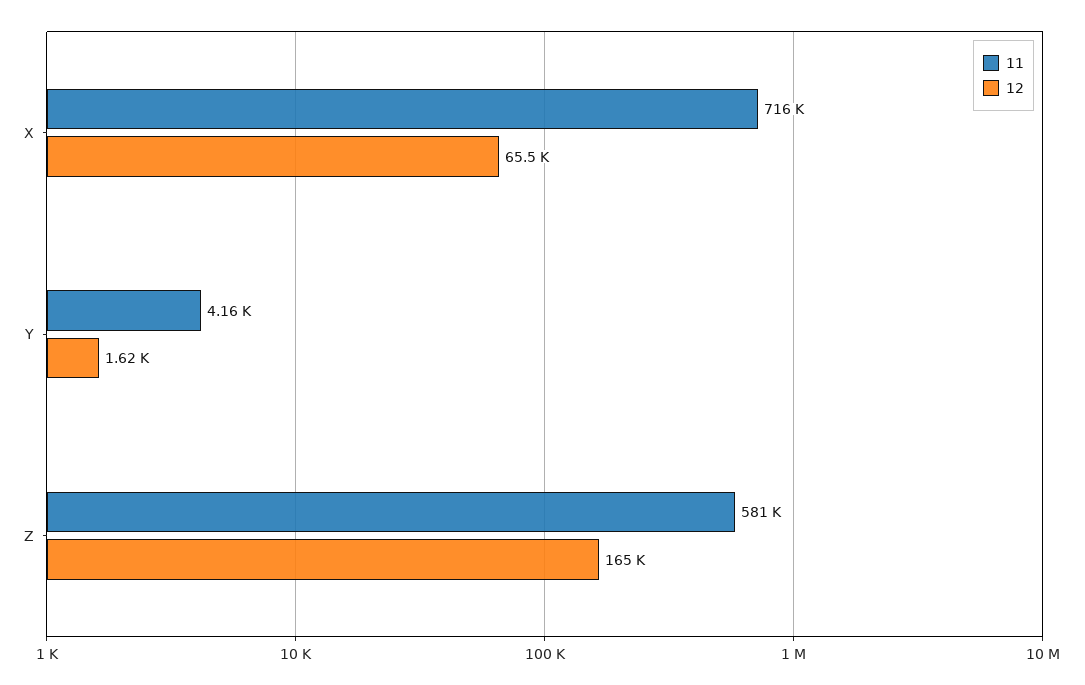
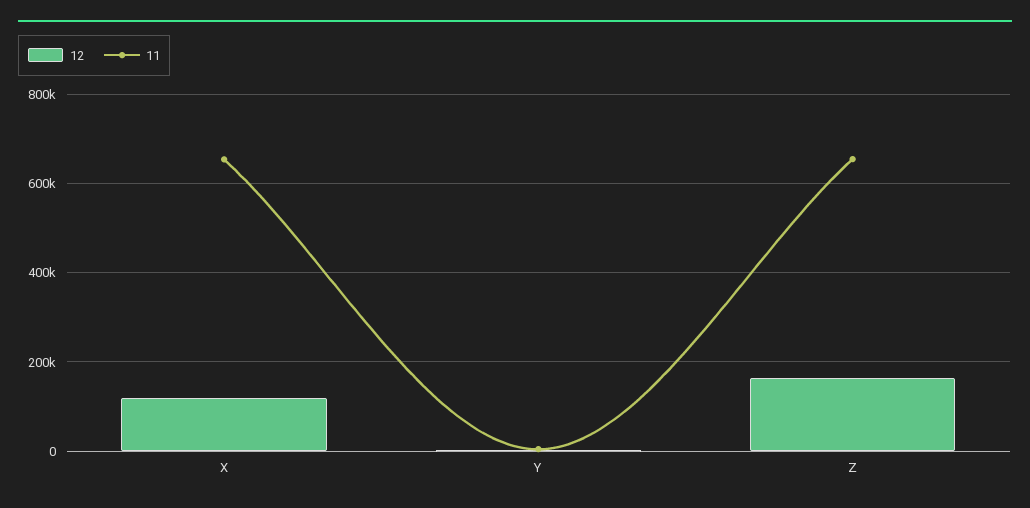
  {
    "11": {
-     "X": 716000,
+     "X": 660000,
      "Y": 4160,
-     "Z": 581000
+     "Z": 660000
    },
    "12": {
-     "X": 65500,
+     "X": 120000,
      "Y": 1620,
      "Z": 165000
    }
  }

